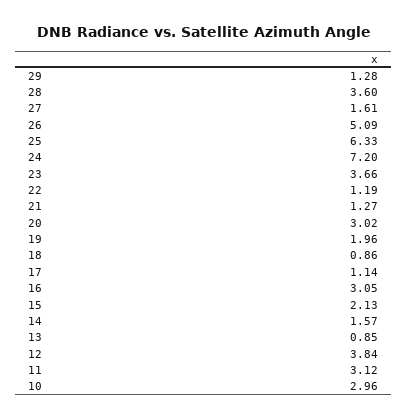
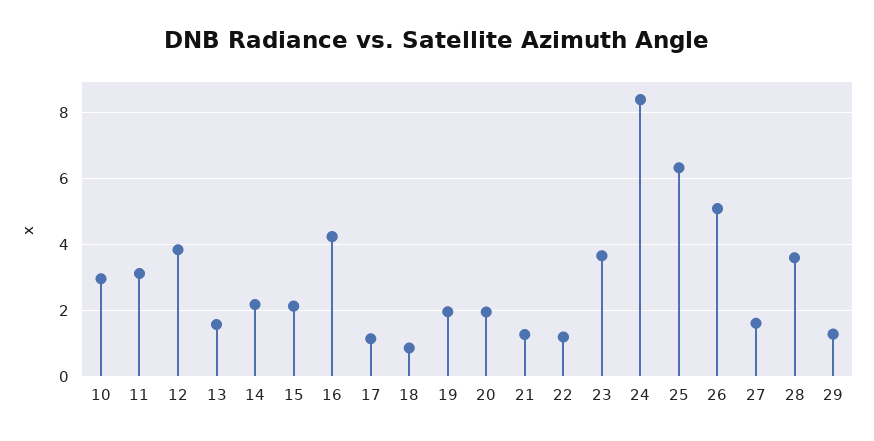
  {
    "29": 1.28,
    "28": 3.6,
    "27": 1.61,
    "26": 5.09,
    "25": 6.33,
-   "24": 7.2,
+   "24": 8.4,
    "23": 3.66,
    "22": 1.19,
    "21": 1.27,
-   "20": 3.02,
+   "20": 2,
    "19": 1.96,
    "18": 0.86,
    "17": 1.14,
-   "16": 3.05,
+   "16": 4.2,
    "15": 2.13,
-   "14": 1.57,
+   "14": 2.2,
-   "13": 0.85,
+   "13": 1.6,
    "12": 3.84,
    "11": 3.12,
    "10": 2.96
  }

